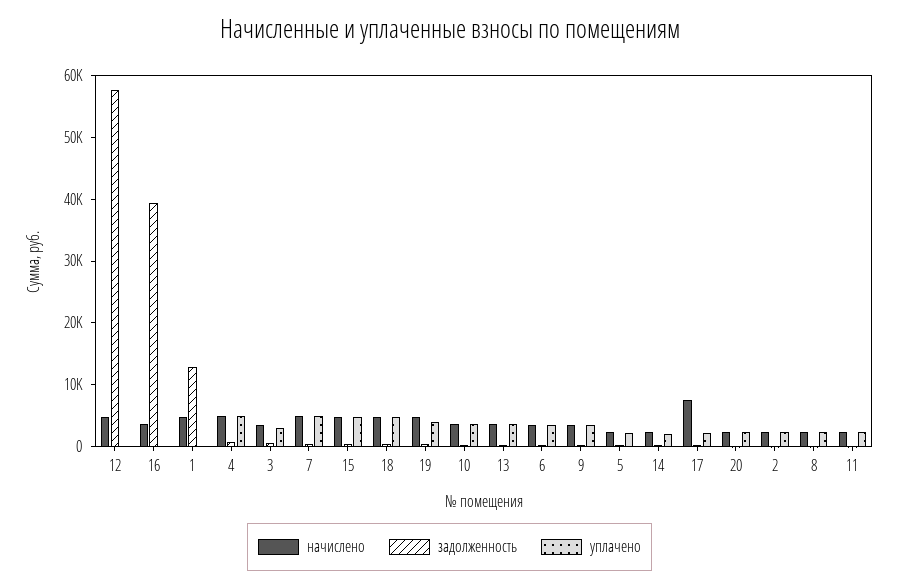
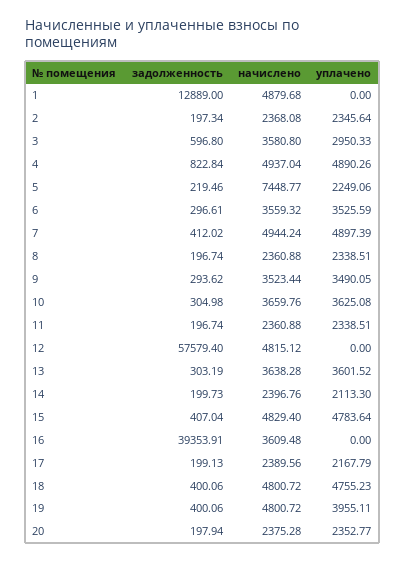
  {
    "начислено": {
      "12": 4815.12,
      "16": 3609.48,
      "1": 4879.68,
      "4": 4937.04,
      "3": 3580.8,
      "7": 4944.24,
      "15": 4829.4,
      "18": 4800.72,
      "19": 4800.72,
      "10": 3659.76,
      "13": 3638.28,
      "6": 3559.32,
      "9": 3523.44,
-     "5": 2000,
+     "5": 7448.77,
      "14": 2396.76,
-     "17": 8000,
+     "17": 2389.56,
      "20": 2375.28,
      "2": 2368.08,
      "8": 2360.88,
      "11": 2360.88
    },
    "задолженность": {
      "12": 57579.4,
      "16": 39353.91,
      "1": 12889,
      "4": 822.84,
      "3": 596.8,
      "7": 412.02,
      "15": 407.04,
      "18": 400.06,
      "19": 400.06,
      "10": 304.98,
      "13": 303.19,
      "6": 296.61,
      "9": 293.62,
      "5": 219.46,
      "14": 199.73,
      "17": 199.13,
      "20": 197.94,
      "2": 197.34,
      "8": 196.74,
      "11": 196.74
    },
    "уплачено": {
      "12": 0,
      "16": 0,
      "1": 0,
      "4": 4890.26,
      "3": 2950.33,
      "7": 4897.39,
      "15": 4783.64,
      "18": 4755.23,
      "19": 3955.11,
      "10": 3625.08,
      "13": 3601.52,
      "6": 3525.59,
      "9": 3490.05,
      "5": 2249.06,
      "14": 2113.3,
      "17": 2167.79,
      "20": 2352.77,
      "2": 2345.64,
      "8": 2338.51,
      "11": 2338.51
    }
  }

